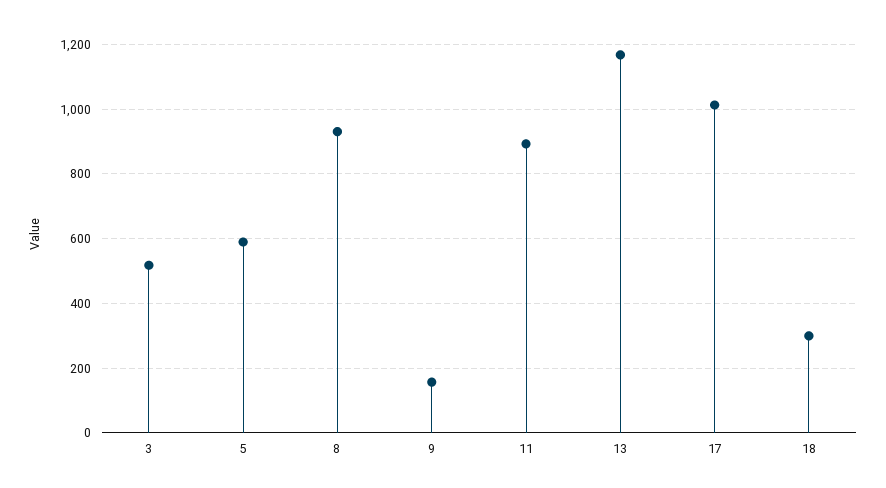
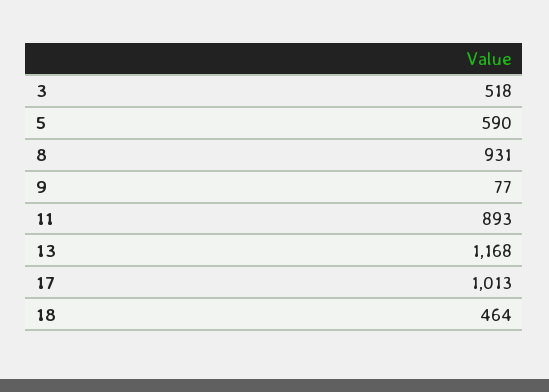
  {
    "3": 518,
    "5": 590,
    "8": 931,
-   "9": 160,
+   "9": 77,
    "11": 893,
    "13": 1168,
    "17": 1013,
-   "18": 300
+   "18": 464
  }

